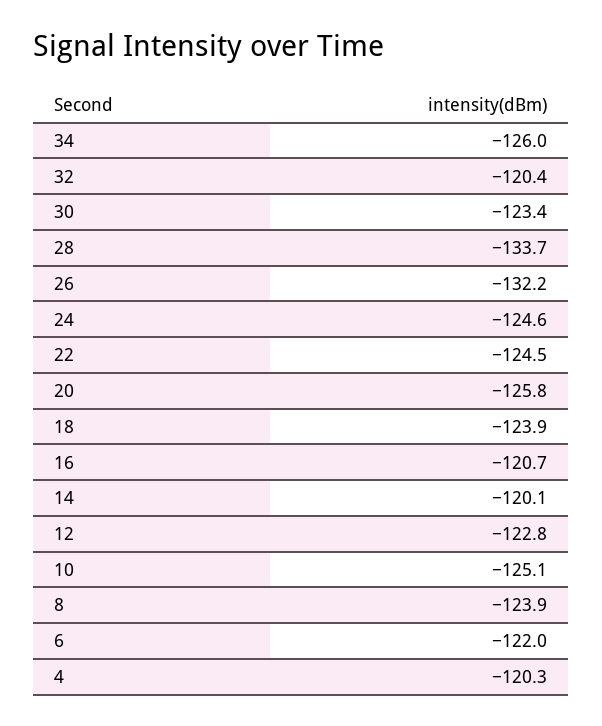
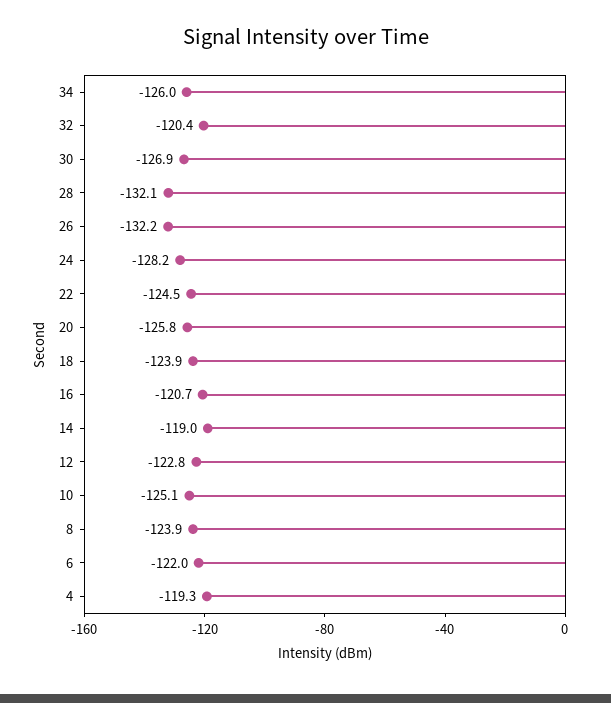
  {
    "34": -126,
    "32": -120.4,
-   "30": -123.4,
+   "30": -126.9,
-   "28": -133.7,
+   "28": -132.1,
    "26": -132.2,
-   "24": -124.6,
+   "24": -128.2,
    "22": -124.5,
    "20": -125.8,
    "18": -123.9,
    "16": -120.7,
-   "14": -120.1,
+   "14": -119,
    "12": -122.8,
    "10": -125.1,
    "8": -123.9,
    "6": -122,
-   "4": -120.3
+   "4": -119.3
  }

